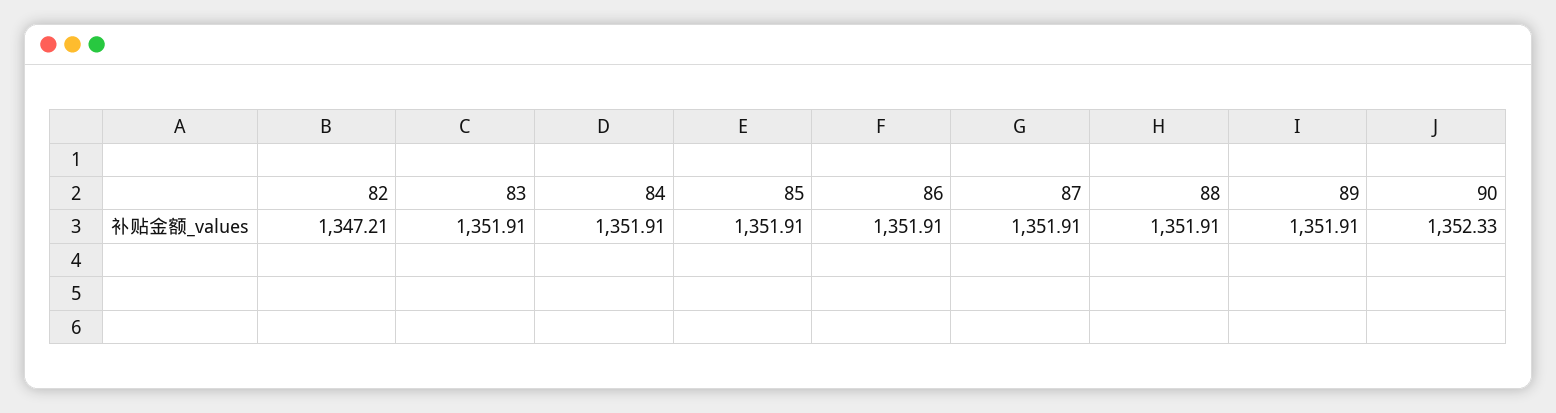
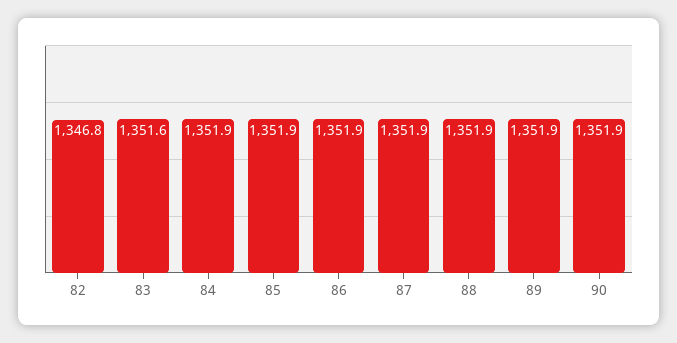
  {
-   "82": 1347.21,
+   "82": 1346.8,
-   "83": 1351.91,
+   "83": 1351.6,
    "84": 1351.91,
    "85": 1351.91,
    "86": 1351.91,
    "87": 1351.91,
    "88": 1351.91,
    "89": 1351.91,
-   "90": 1352.33
+   "90": 1351.9
  }

